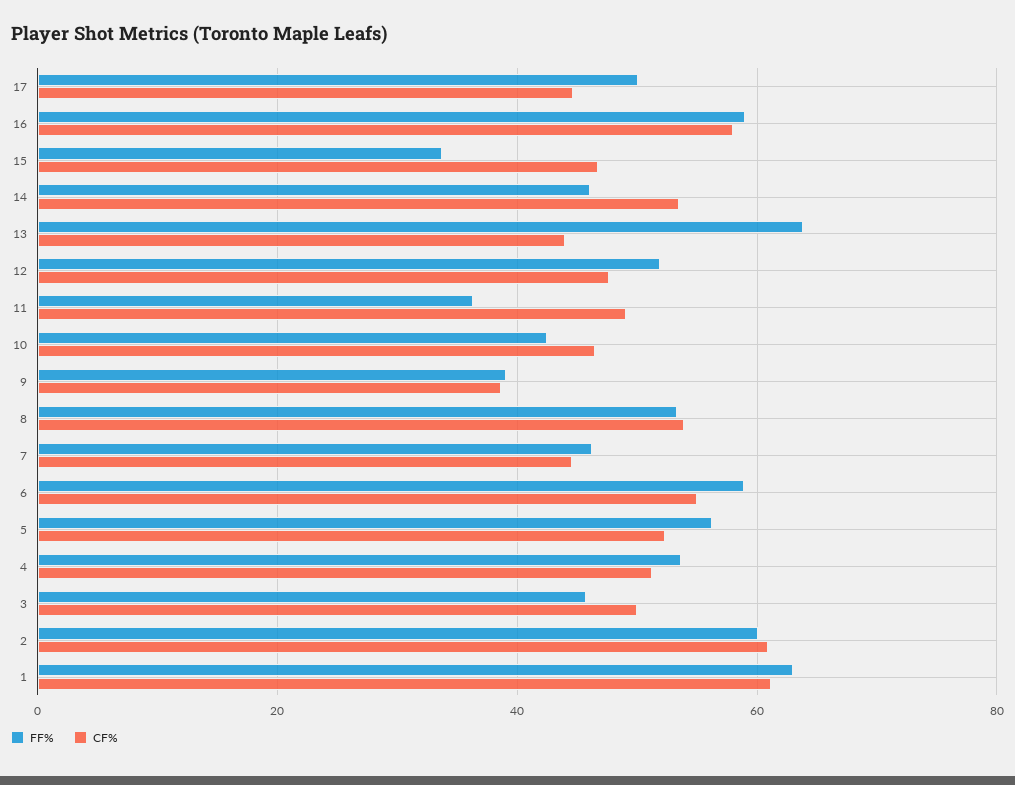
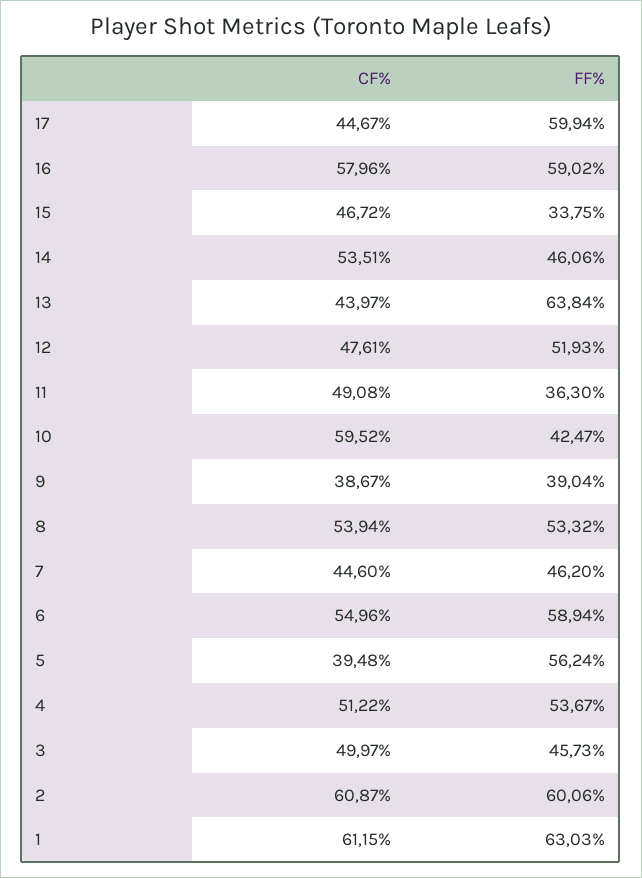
  {
    "FF%": {
-     "17": 50,
+     "17": 59.94,
      "16": 59.02,
      "15": 33.75,
      "14": 46.06,
      "13": 63.84,
      "12": 51.93,
      "11": 36.3,
      "10": 42.47,
      "9": 39.04,
      "8": 53.32,
      "7": 46.2,
      "6": 58.94,
      "5": 56.24,
      "4": 53.67,
      "3": 45.73,
      "2": 60.06,
      "1": 63.03
    },
    "CF%": {
      "17": 44.67,
      "16": 57.96,
      "15": 46.72,
      "14": 53.51,
      "13": 43.97,
      "12": 47.61,
      "11": 49.08,
-     "10": 46,
+     "10": 59.52,
      "9": 38.67,
      "8": 53.94,
      "7": 44.6,
      "6": 54.96,
-     "5": 52,
+     "5": 39.48,
      "4": 51.22,
      "3": 49.97,
      "2": 60.87,
      "1": 61.15
    }
  }

